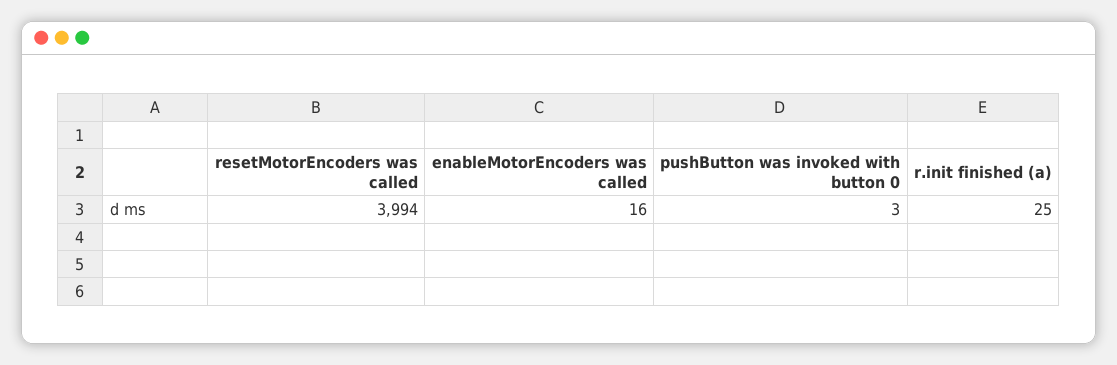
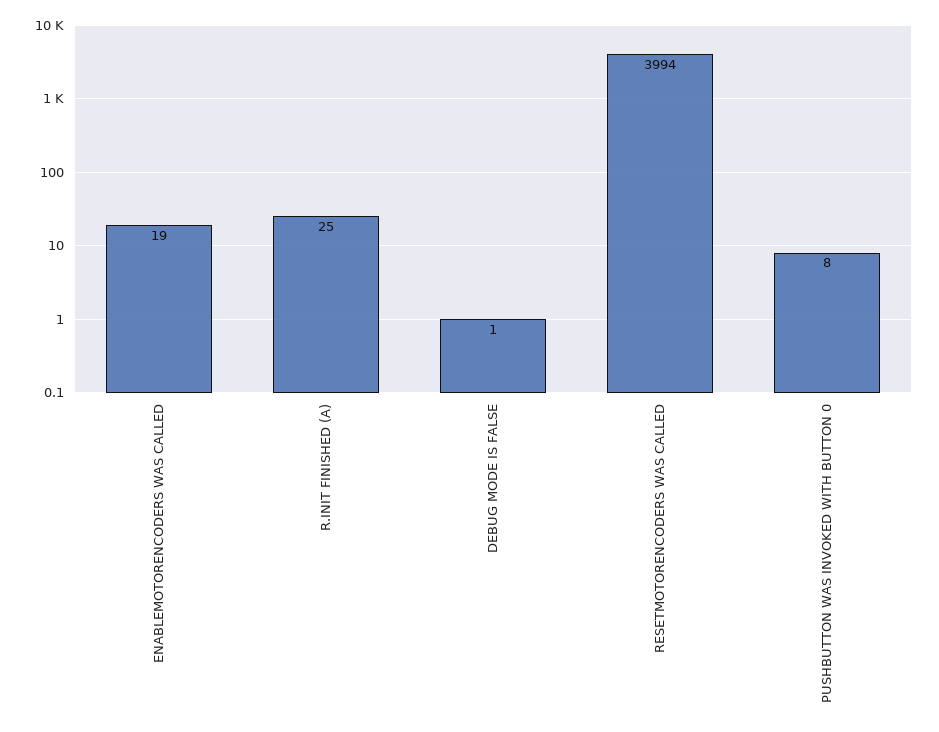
  {
    "resetMotorEncoders was called": 3994,
-   "enableMotorEncoders was called": 16,
+   "enableMotorEncoders was called": 19,
-   "pushButton was invoked with button 0": 3,
+   "pushButton was invoked with button 0": 8,
-   "r.init finished (a)": 25
+   "r.init finished (a)": 25,
+   "DEBUG MODE IS FALSE": 1
  }

